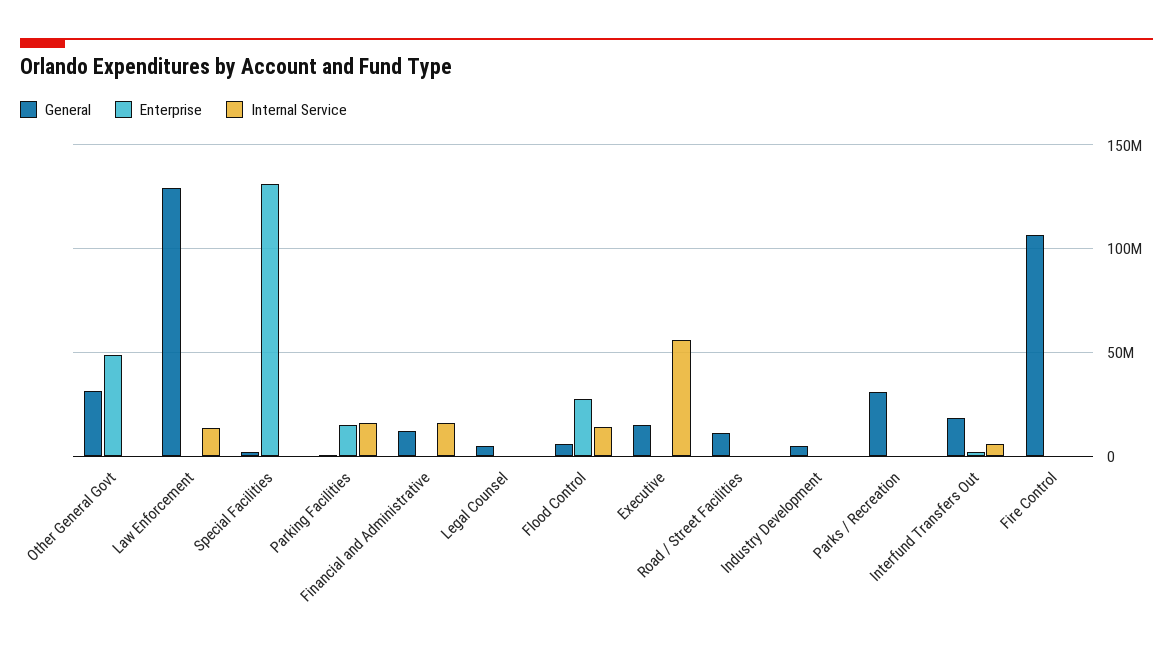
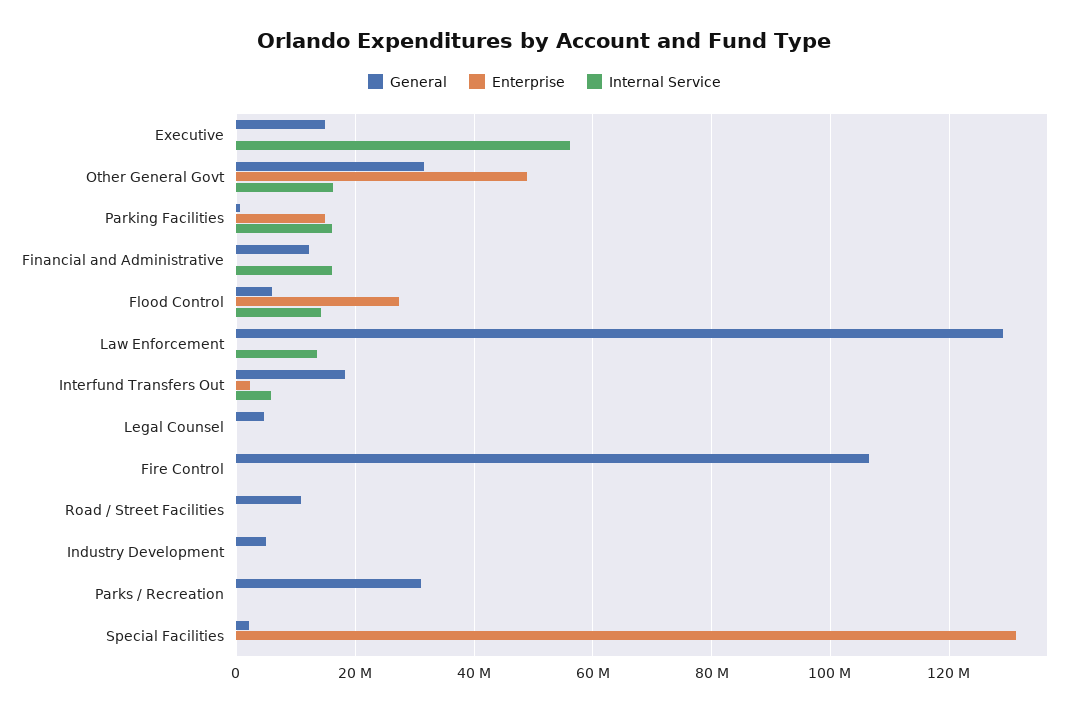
  {
    "General": {
      "Other General Govt": 32000000,
      "Law Enforcement": 130000000,
      "Special Facilities": 2000000,
      "Parking Facilities": 0,
      "Financial and Administrative": 12000000,
      "Legal Counsel": 4000000,
      "Flood Control": 6000000,
      "Executive": 14000000,
      "Road / Street Facilities": 10000000,
      "Industry Development": 4000000,
      "Parks / Recreation": 32000000,
      "Interfund Transfers Out": 18000000,
      "Fire Control": 106000000
    },
    "Enterprise": {
      "Other General Govt": 48000000,
      "Law Enforcement": 0,
      "Special Facilities": 132000000,
      "Parking Facilities": 14000000,
      "Financial and Administrative": 0,
      "Legal Counsel": 0,
      "Flood Control": 28000000,
      "Executive": 0,
      "Road / Street Facilities": 0,
      "Industry Development": 0,
      "Parks / Recreation": 0,
      "Interfund Transfers Out": 2000000,
      "Fire Control": 0
    },
    "Internal Service": {
-     "Other General Govt": 0,
+     "Other General Govt": 16000000,
      "Law Enforcement": 14000000,
      "Special Facilities": 0,
      "Parking Facilities": 16000000,
      "Financial and Administrative": 16000000,
      "Legal Counsel": 0,
      "Flood Control": 14000000,
      "Executive": 56000000,
      "Road / Street Facilities": 0,
      "Industry Development": 0,
      "Parks / Recreation": 0,
      "Interfund Transfers Out": 6000000,
      "Fire Control": 0
    }
  }

